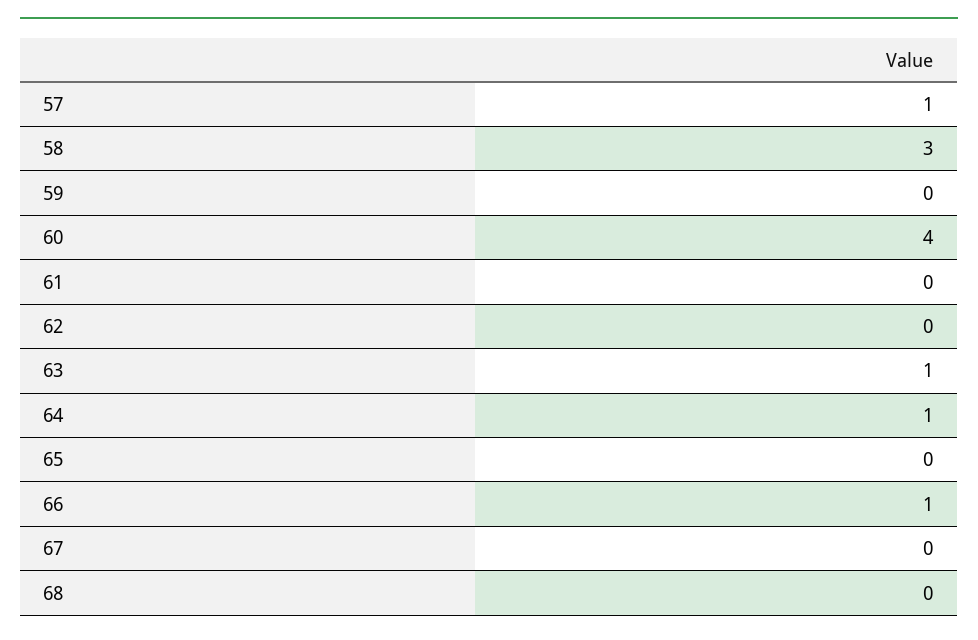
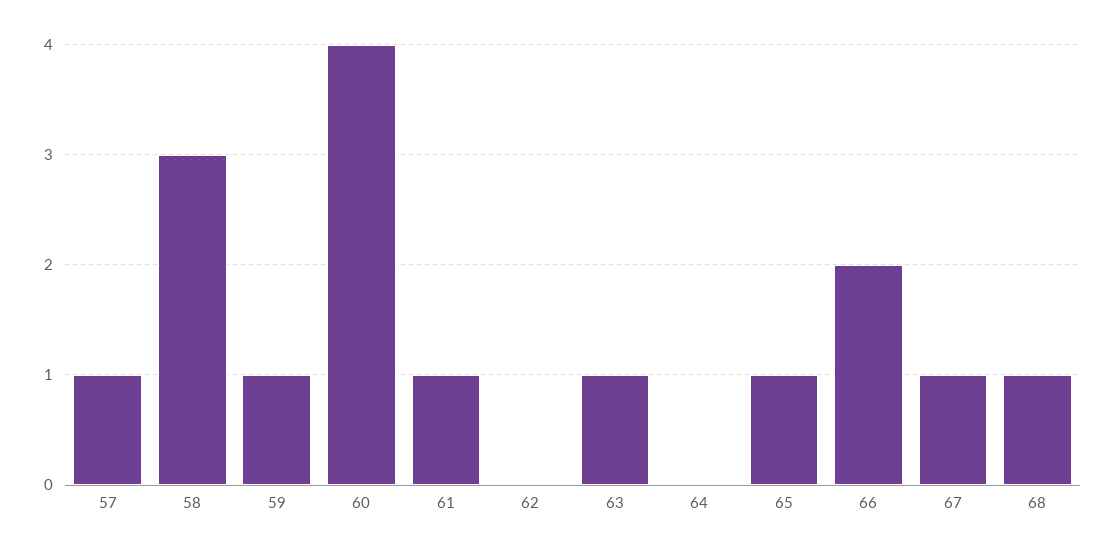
  {
    "57": 1,
    "58": 3,
-   "59": 0,
+   "59": 1,
    "60": 4,
-   "61": 0,
+   "61": 1,
    "62": 0,
    "63": 1,
-   "64": 1,
+   "64": 0,
-   "65": 0,
+   "65": 1,
-   "66": 1,
+   "66": 2,
-   "67": 0,
+   "67": 1,
-   "68": 0
+   "68": 1
  }

